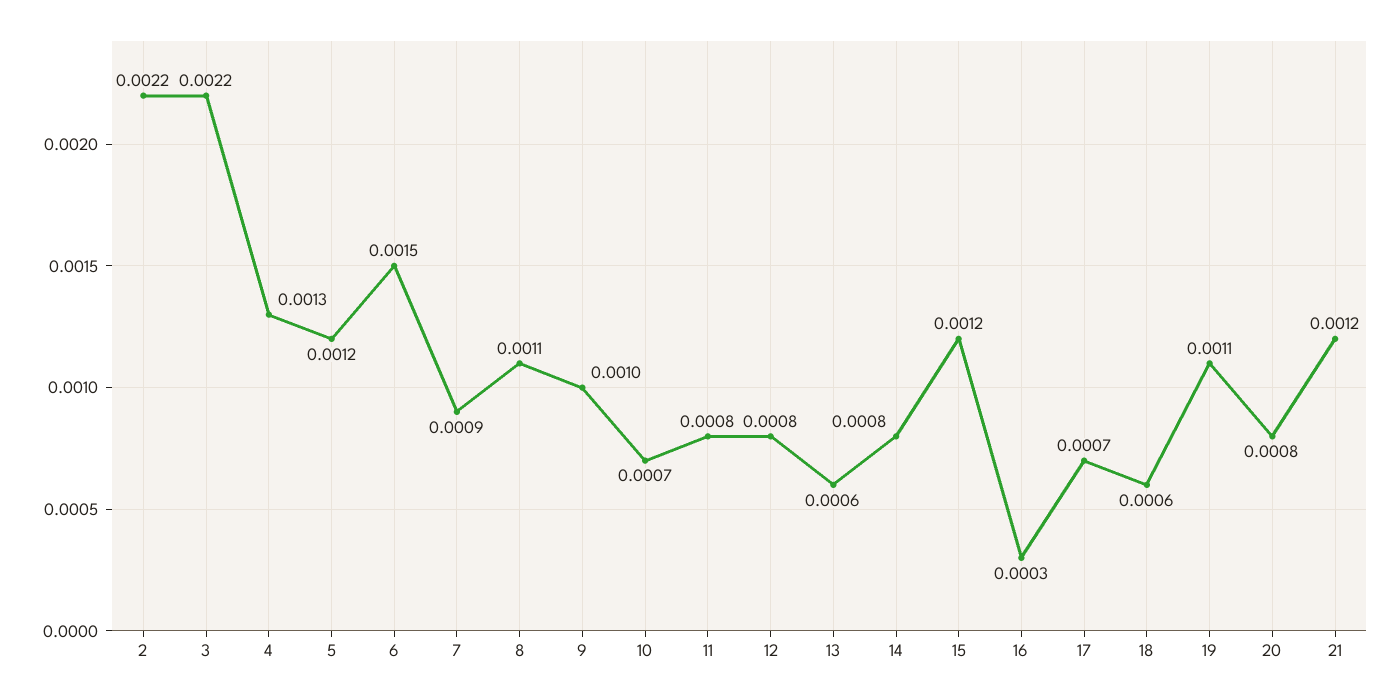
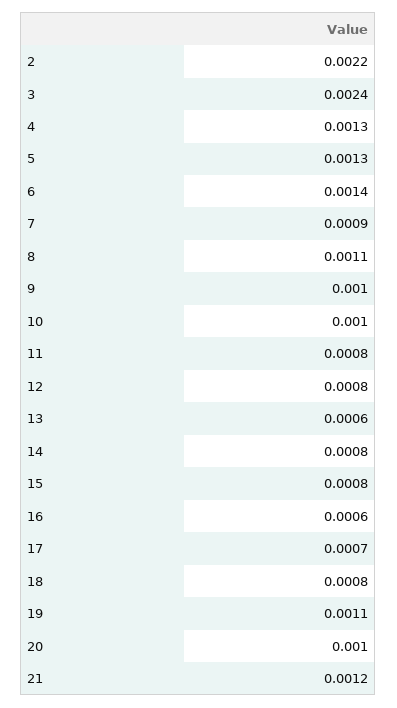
  {
    "2": 0.0022,
-   "3": 0.0022,
+   "3": 0.0024,
    "4": 0.0013,
-   "5": 0.0012,
+   "5": 0.0013,
-   "6": 0.0015,
+   "6": 0.0014,
    "7": 0.0009,
    "8": 0.0011,
    "9": 0.001,
-   "10": 0.0007,
+   "10": 0.001,
    "11": 0.0008,
    "12": 0.0008,
    "13": 0.0006,
    "14": 0.0008,
-   "15": 0.0012,
+   "15": 0.0008,
-   "16": 0.0003,
+   "16": 0.0006,
    "17": 0.0007,
-   "18": 0.0006,
+   "18": 0.0008,
    "19": 0.0011,
-   "20": 0.0008,
+   "20": 0.001,
    "21": 0.0012
  }

